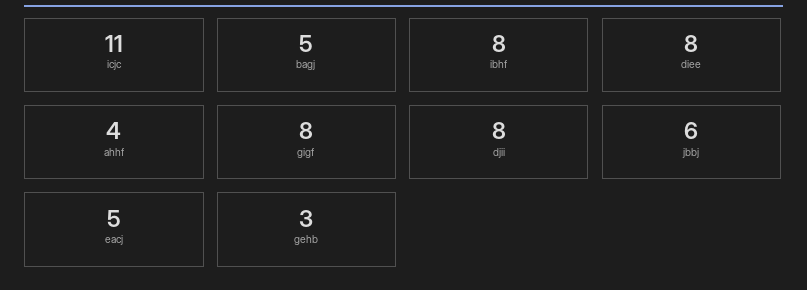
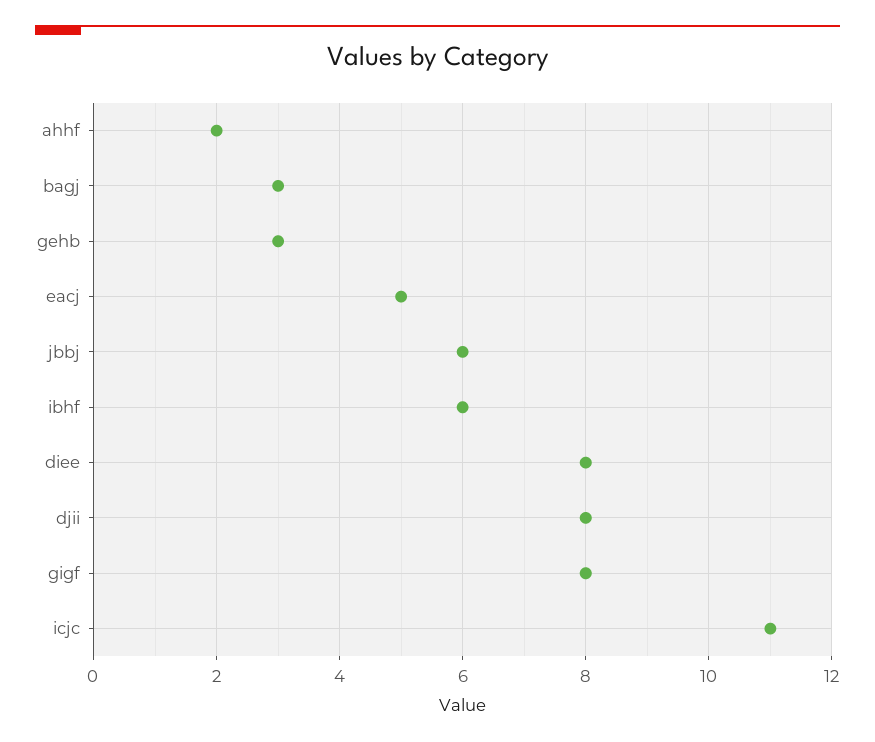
  {
    "icjc": 11,
-   "bagj": 5,
+   "bagj": 3,
-   "ibhf": 8,
+   "ibhf": 6,
    "diee": 8,
-   "ahhf": 4,
+   "ahhf": 2,
    "gigf": 8,
    "djii": 8,
    "jbbj": 6,
    "eacj": 5,
    "gehb": 3
  }

